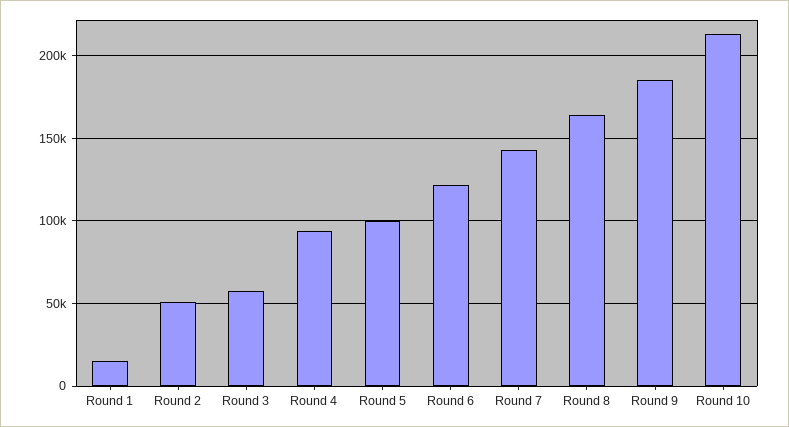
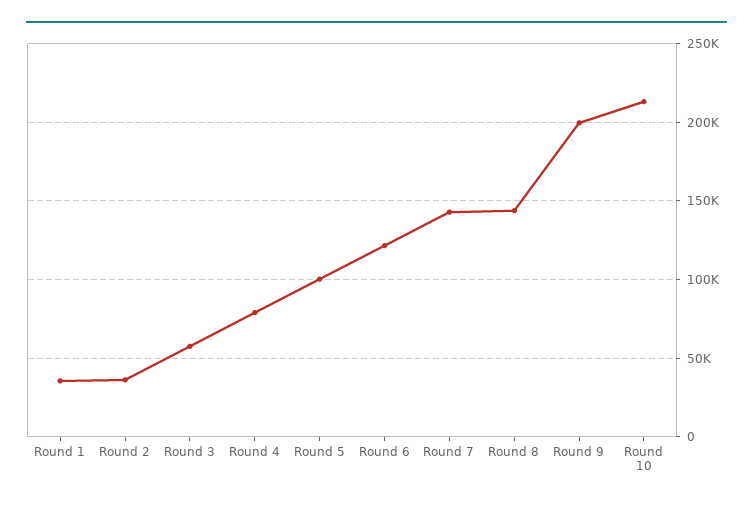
  {
-   "Round 1": 15000,
+   "Round 1": 35000,
-   "Round 2": 50000,
+   "Round 2": 35000,
    "Round 3": 60000,
-   "Round 4": 95000,
+   "Round 4": 80000,
    "Round 5": 100000,
    "Round 6": 120000,
    "Round 7": 145000,
-   "Round 8": 165000,
+   "Round 8": 145000,
-   "Round 9": 185000,
+   "Round 9": 200000,
    "Round 10": 215000
  }

